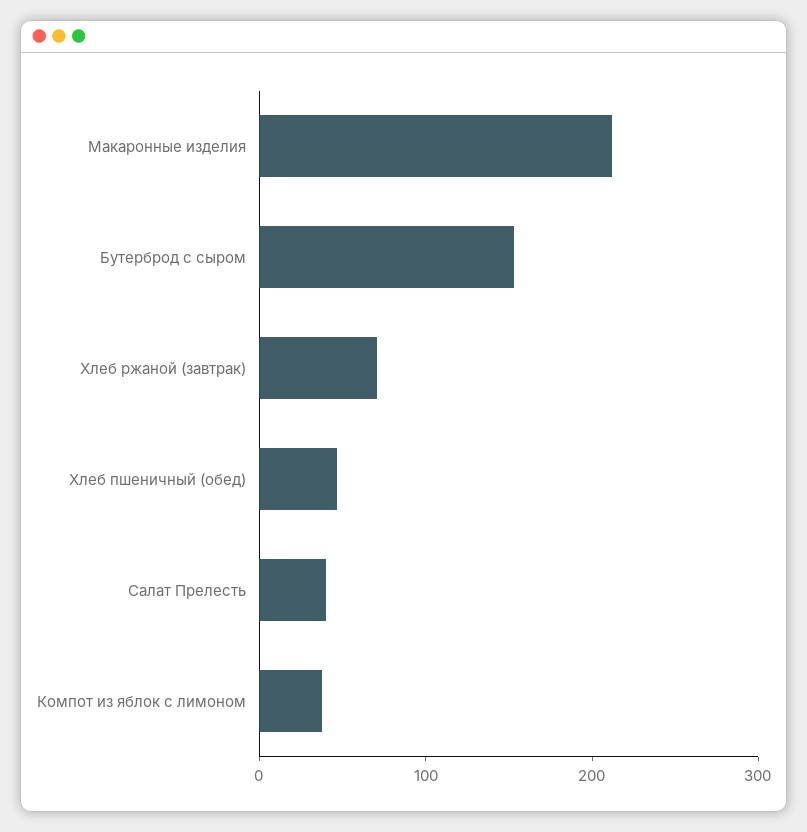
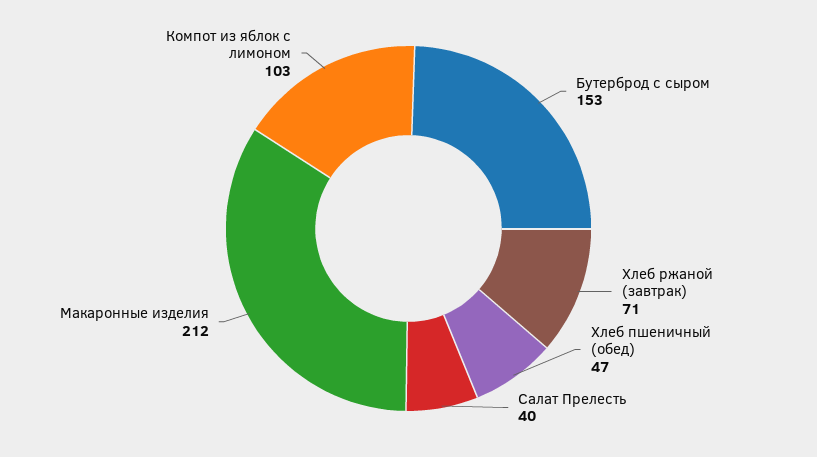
  {
    "Макаронные изделия": 212,
    "Бутерброд с сыром": 153,
    "Хлеб ржаной (завтрак)": 71,
    "Хлеб пшеничный (обед)": 47,
    "Салат Прелесть": 40,
-   "Компот из яблок с лимоном": 40
+   "Компот из яблок с лимоном": 103
  }

